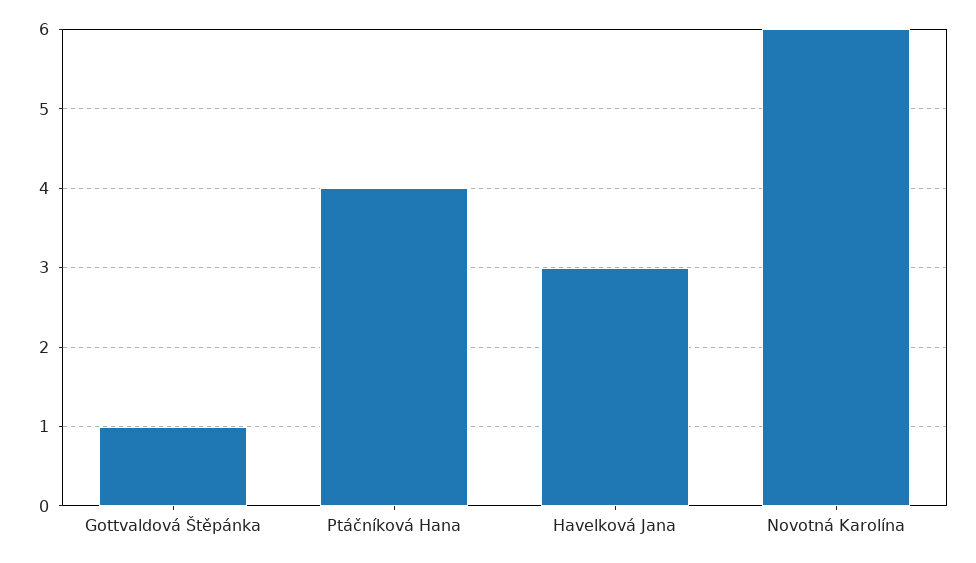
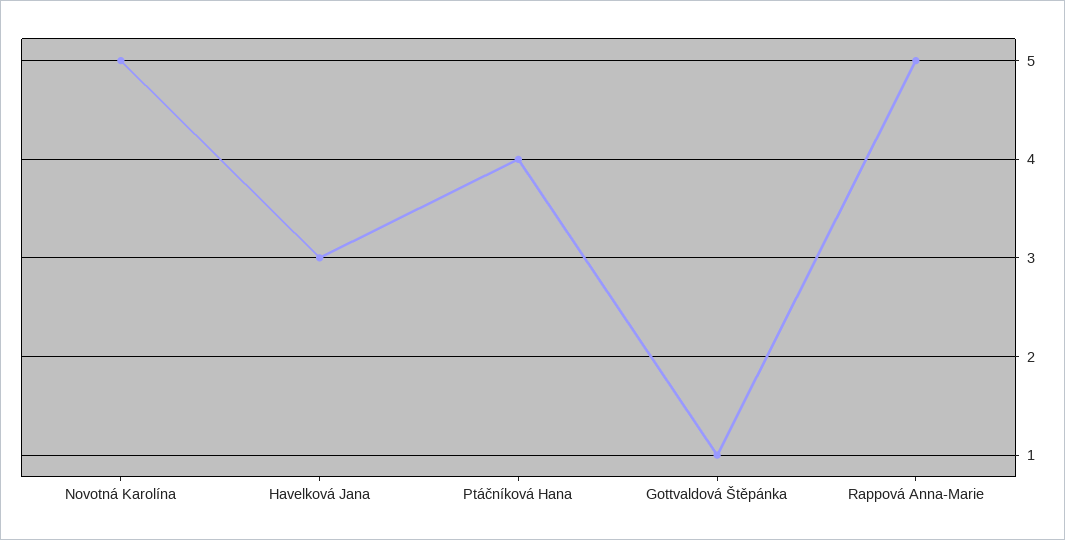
  {
    "Gottvaldová Štěpánka": 1,
    "Ptáčníková Hana": 4,
    "Havelková Jana": 3,
-   "Novotná Karolína": 6
+   "Novotná Karolína": 5,
+   "Rappová Anna-Marie": 5
  }

